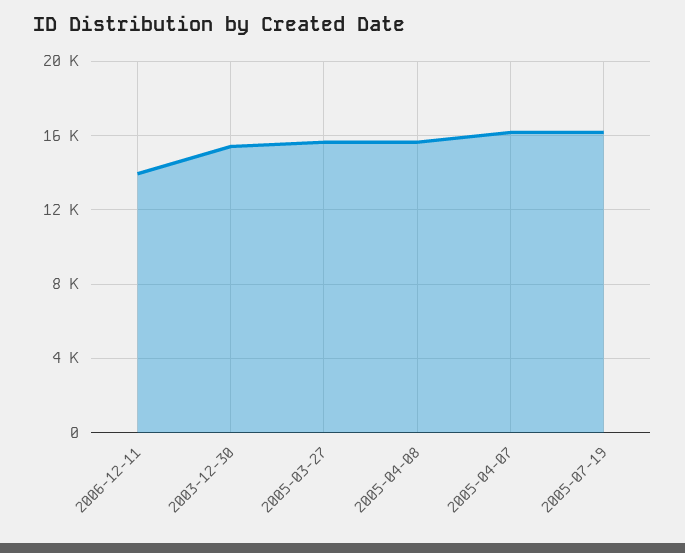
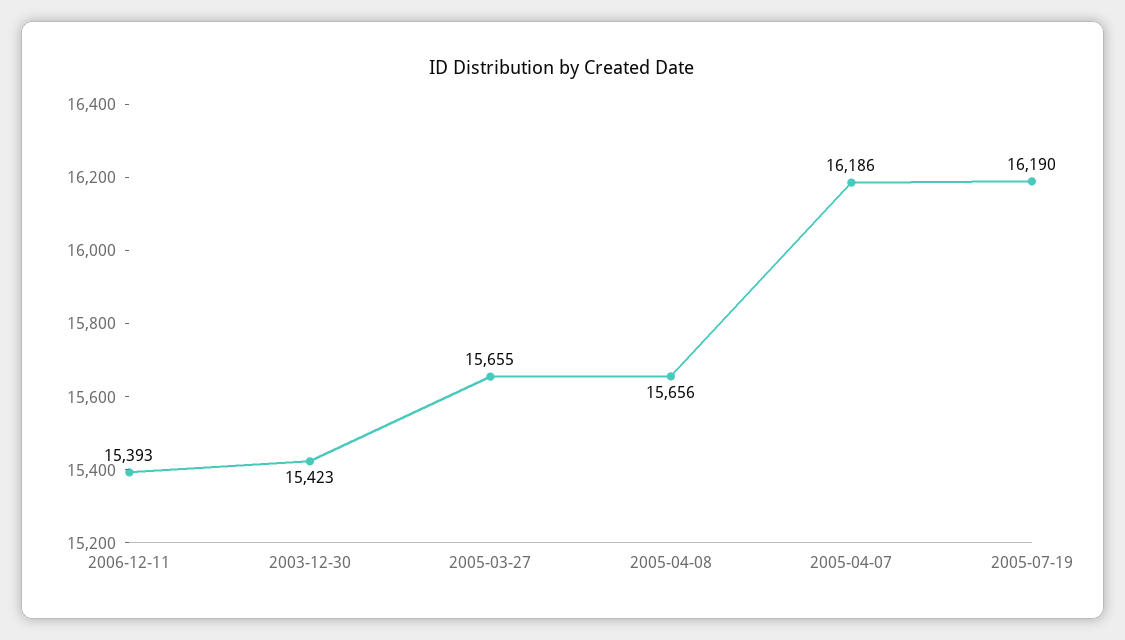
  {
-   "2006-12-11": 14000,
+   "2006-12-11": 15393,
    "2003-12-30": 15423,
    "2005-03-27": 15655,
    "2005-04-08": 15656,
    "2005-04-07": 16186,
    "2005-07-19": 16190
  }

